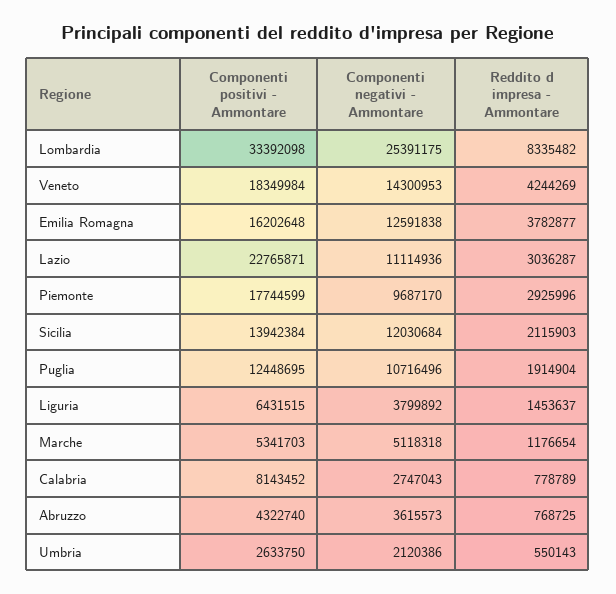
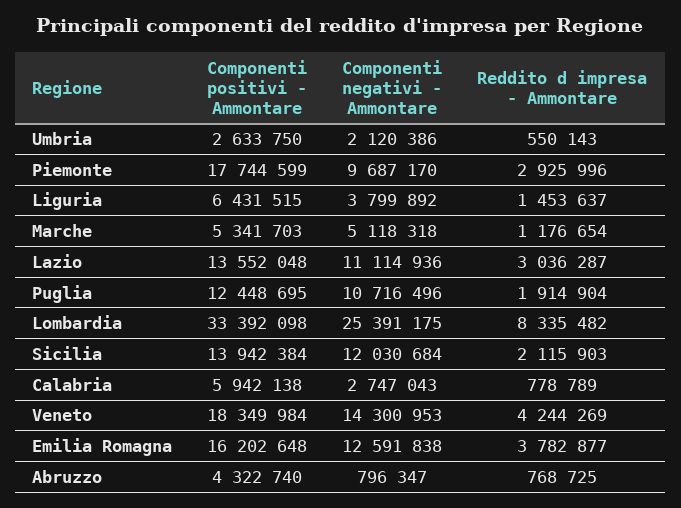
  {
    "Componenti positivi - Ammontare": {
      "Lombardia": 33392098,
      "Veneto": 18349984,
      "Emilia Romagna": 16202648,
-     "Lazio": 22765871,
+     "Lazio": 13552048,
      "Piemonte": 17744599,
      "Sicilia": 13942384,
      "Puglia": 12448695,
      "Liguria": 6431515,
      "Marche": 5341703,
-     "Calabria": 8143452,
+     "Calabria": 5942138,
      "Abruzzo": 4322740,
      "Umbria": 2633750
    },
    "Componenti negativi - Ammontare": {
      "Lombardia": 25391175,
      "Veneto": 14300953,
      "Emilia Romagna": 12591838,
      "Lazio": 11114936,
      "Piemonte": 9687170,
      "Sicilia": 12030684,
      "Puglia": 10716496,
      "Liguria": 3799892,
      "Marche": 5118318,
      "Calabria": 2747043,
-     "Abruzzo": 3615573,
+     "Abruzzo": 796347,
      "Umbria": 2120386
    },
    "Reddito d impresa - Ammontare": {
      "Lombardia": 8335482,
      "Veneto": 4244269,
      "Emilia Romagna": 3782877,
      "Lazio": 3036287,
      "Piemonte": 2925996,
      "Sicilia": 2115903,
      "Puglia": 1914904,
      "Liguria": 1453637,
      "Marche": 1176654,
      "Calabria": 778789,
      "Abruzzo": 768725,
      "Umbria": 550143
    }
  }

